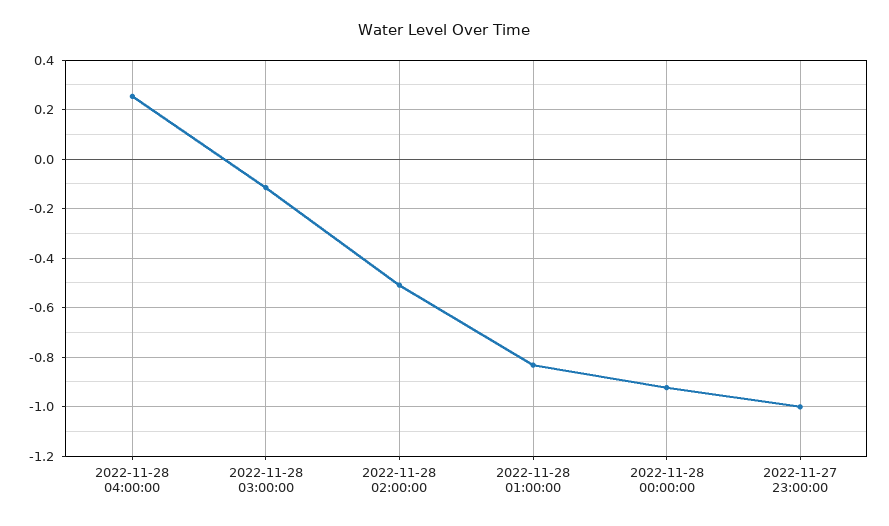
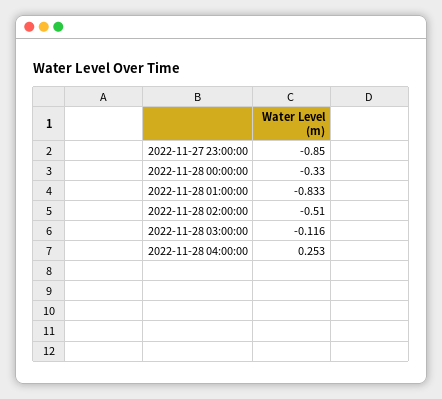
  {
    "2022-11-28 04:00:00": 0.253,
    "2022-11-28 03:00:00": -0.116,
    "2022-11-28 02:00:00": -0.51,
    "2022-11-28 01:00:00": -0.833,
-   "2022-11-28 00:00:00": -0.925,
+   "2022-11-28 00:00:00": -0.33,
-   "2022-11-27 23:00:00": -1
+   "2022-11-27 23:00:00": -0.85
  }

